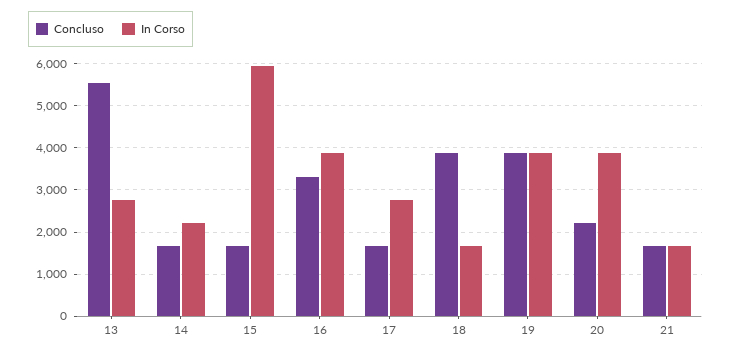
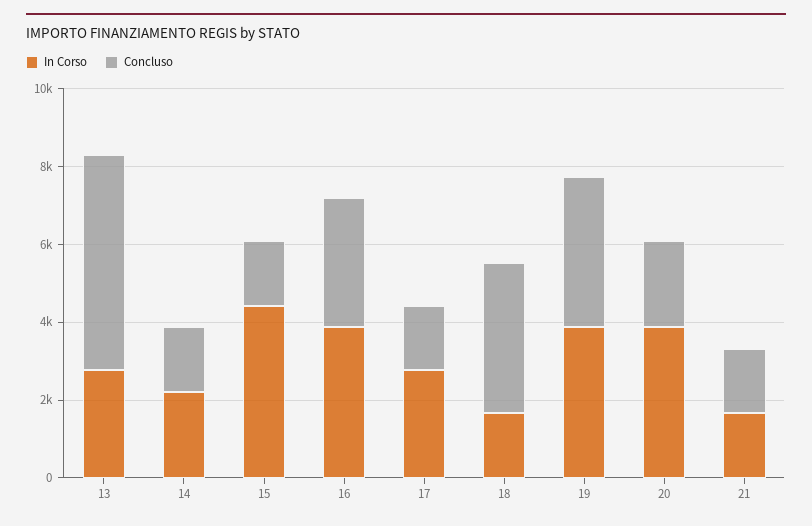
  {
    "Concluso": {
      "13": 5600,
      "14": 1600,
      "15": 1600,
      "16": 3400,
      "17": 1600,
      "18": 3800,
      "19": 3800,
      "20": 2200,
      "21": 1600
    },
    "In Corso": {
      "13": 2800,
      "14": 2200,
-     "15": 6000,
+     "15": 4500,
      "16": 3800,
      "17": 2800,
      "18": 1600,
      "19": 3800,
      "20": 3800,
      "21": 1600
    }
  }

